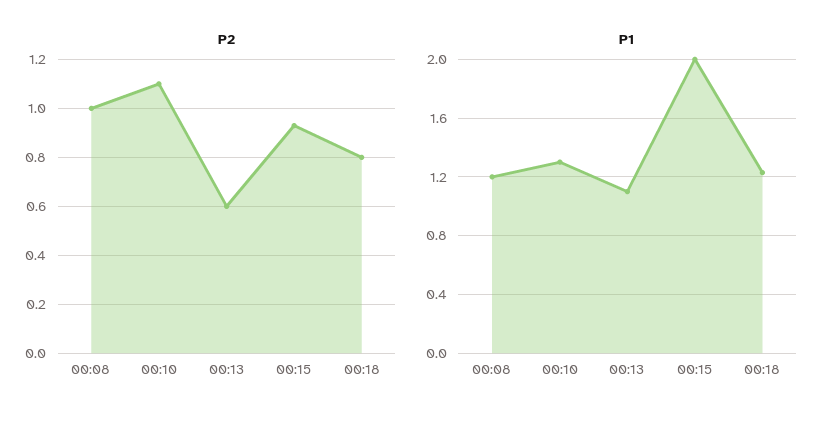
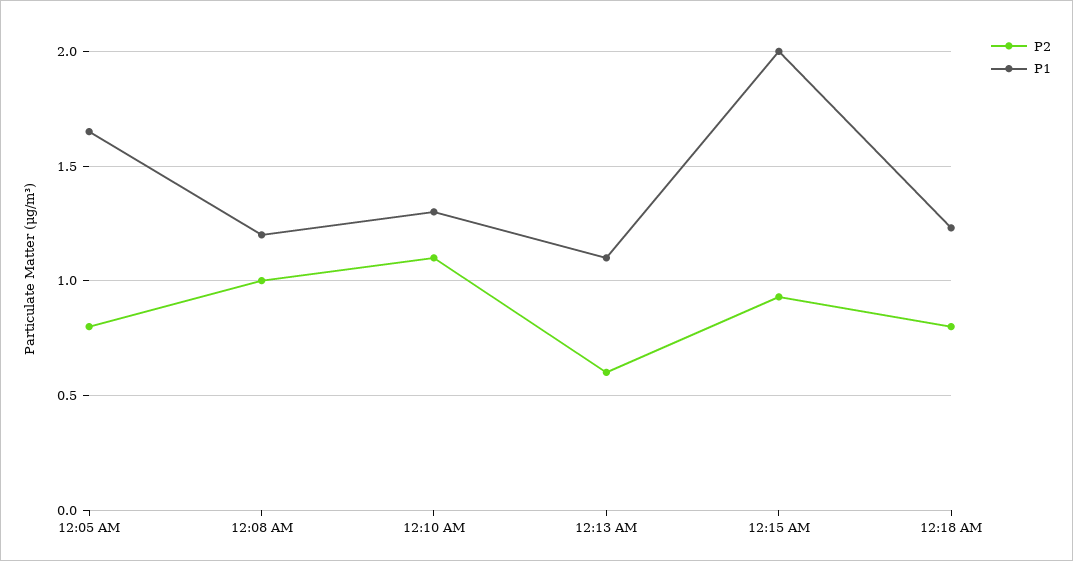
  {
    "P2": {
      "00:08": 1,
      "00:10": 1.1,
      "00:13": 0.6,
      "00:15": 0.95,
-     "00:18": 0.8
+     "00:18": 0.8,
+     "12:05 AM": 0.8
    },
    "P1": {
      "00:08": 1.2,
      "00:10": 1.3,
      "00:13": 1.1,
      "00:15": 2,
-     "00:18": 1.25
+     "00:18": 1.25,
+     "12:05 AM": 1.65
    }
  }

